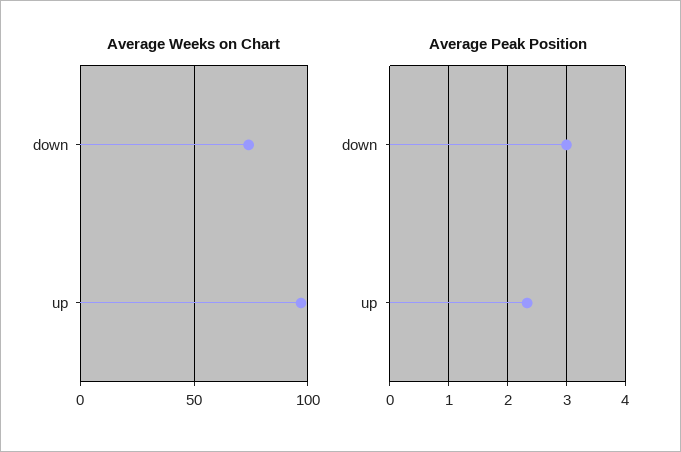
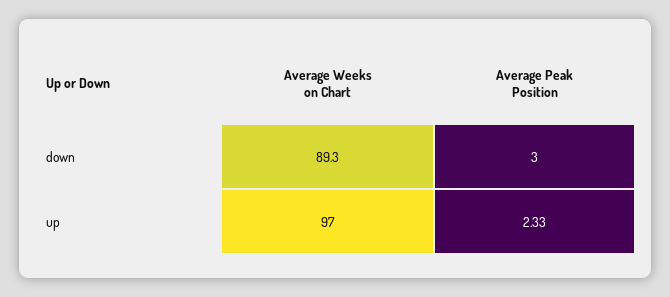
  {
    "Average Weeks on Chart": {
-     "down": 75,
+     "down": 89.3,
      "up": 97
    },
    "Average Peak Position": {
      "down": 3,
      "up": 2.33
    }
  }

